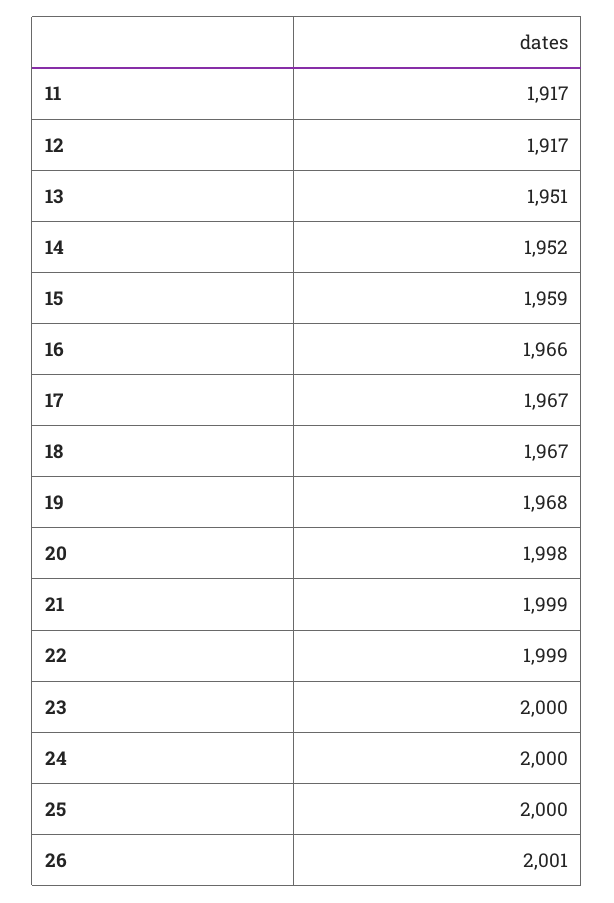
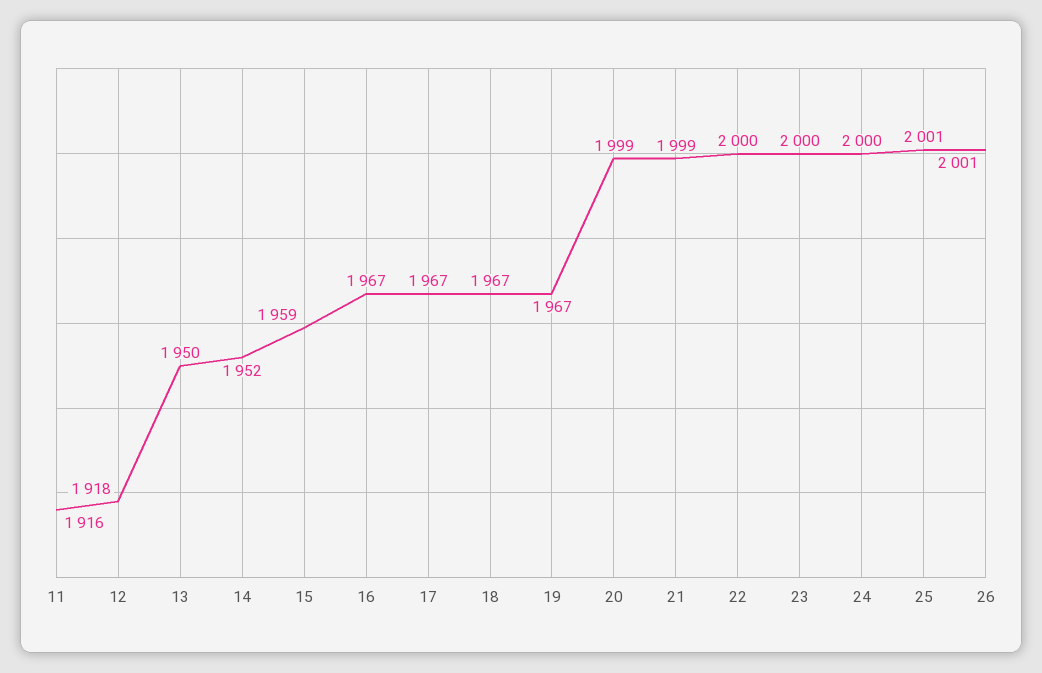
  {
-   "11": 1917,
+   "11": 1916,
-   "12": 1917,
+   "12": 1918,
-   "13": 1951,
+   "13": 1950,
    "14": 1952,
    "15": 1959,
-   "16": 1966,
+   "16": 1967,
    "17": 1967,
    "18": 1967,
-   "19": 1968,
+   "19": 1967,
-   "20": 1998,
+   "20": 1999,
    "21": 1999,
-   "22": 1999,
+   "22": 2000,
    "23": 2000,
    "24": 2000,
-   "25": 2000,
+   "25": 2001,
    "26": 2001
  }

